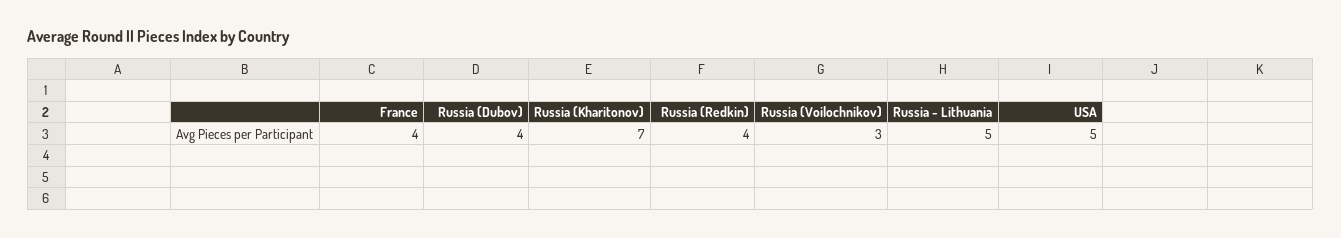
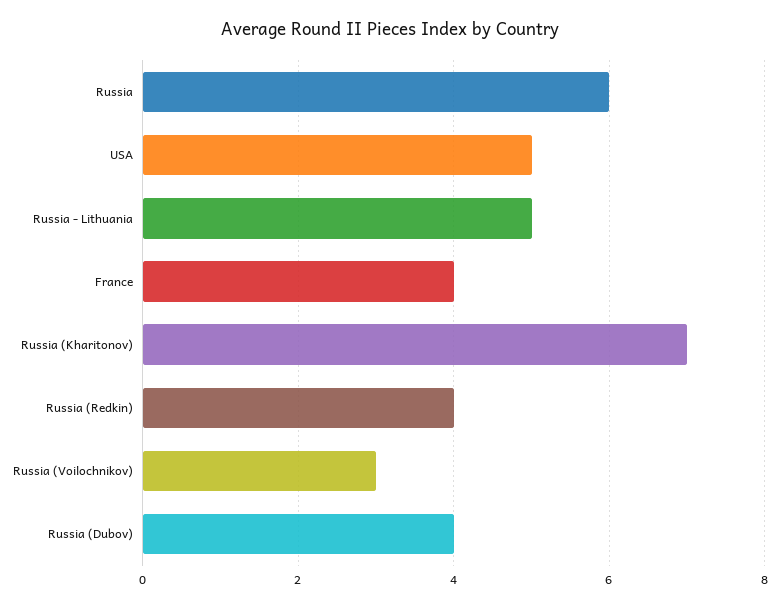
  {
    "France": 4,
    "Russia (Dubov)": 4,
    "Russia (Kharitonov)": 7,
    "Russia (Redkin)": 4,
    "Russia (Voilochnikov)": 3,
    "Russia - Lithuania": 5,
-   "USA": 5
+   "USA": 5,
+   "Russia": 6
  }

